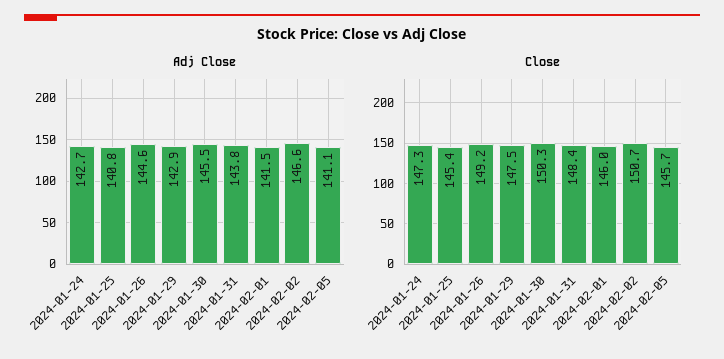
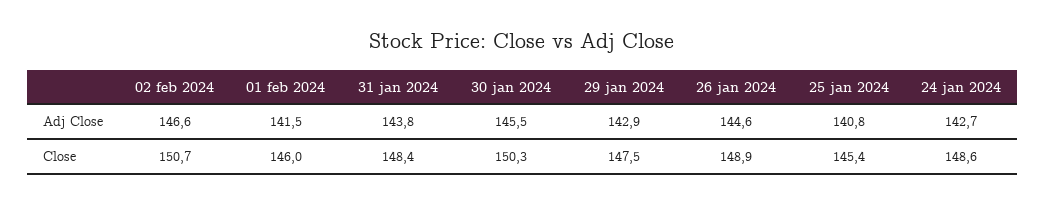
  {
    "Adj Close": {
      "2024-01-24": 142.7,
      "2024-01-25": 140.8,
      "2024-01-26": 144.6,
      "2024-01-29": 142.9,
      "2024-01-30": 145.5,
      "2024-01-31": 143.8,
      "2024-02-01": 141.5,
-     "2024-02-02": 146.6,
+     "2024-02-02": 146.6
-     "2024-02-05": 141.1
    },
    "Close": {
-     "2024-01-24": 147.3,
+     "2024-01-24": 148.6,
      "2024-01-25": 145.4,
-     "2024-01-26": 149.2,
+     "2024-01-26": 148.9,
      "2024-01-29": 147.5,
      "2024-01-30": 150.3,
      "2024-01-31": 148.4,
      "2024-02-01": 146,
-     "2024-02-02": 150.7,
+     "2024-02-02": 150.7
-     "2024-02-05": 145.7
    }
  }

